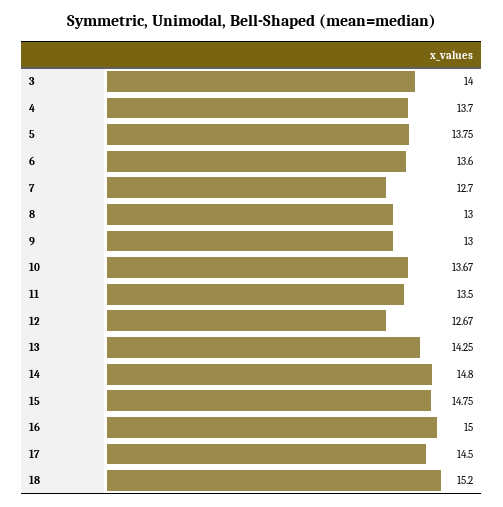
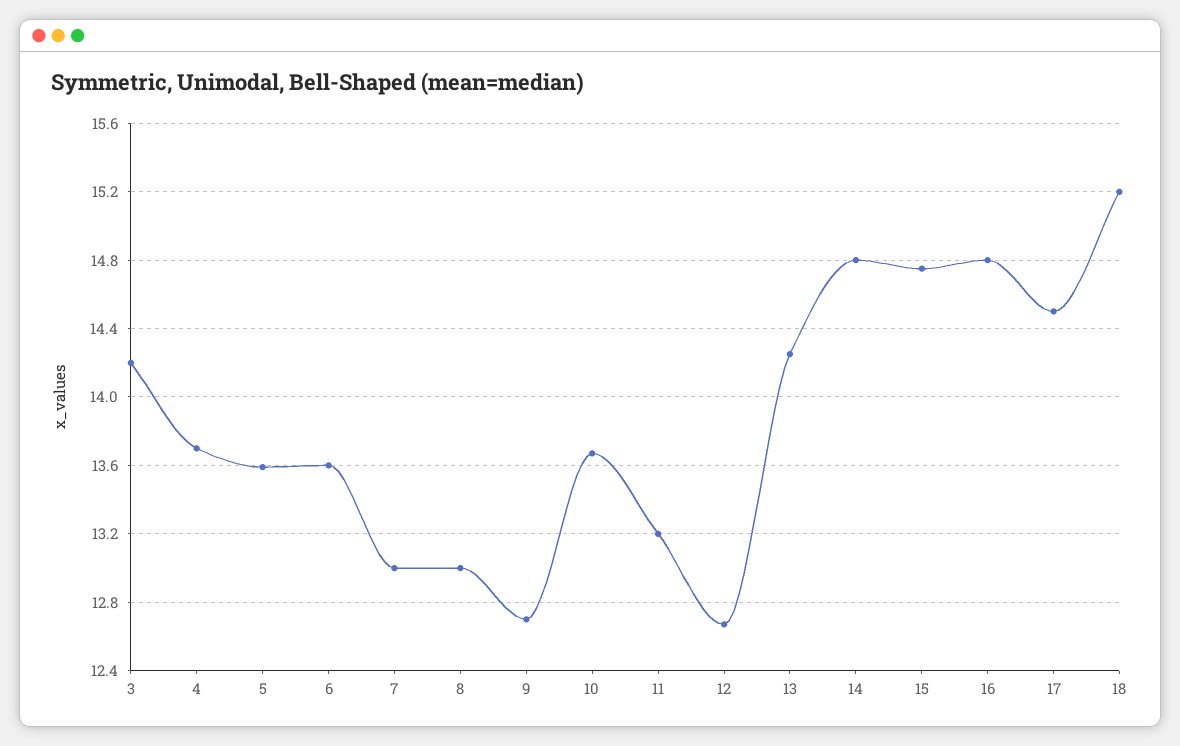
  {
-   "3": 14,
+   "3": 14.2,
    "4": 13.7,
-   "5": 13.75,
+   "5": 13.6,
    "6": 13.6,
-   "7": 12.7,
+   "7": 13,
    "8": 13,
-   "9": 13,
+   "9": 12.7,
    "10": 13.67,
-   "11": 13.5,
+   "11": 13.2,
    "12": 12.67,
    "13": 14.25,
    "14": 14.8,
    "15": 14.75,
-   "16": 15,
+   "16": 14.8,
    "17": 14.5,
    "18": 15.2
  }

